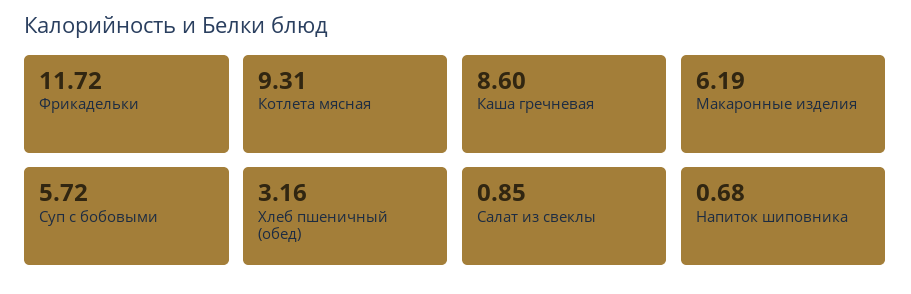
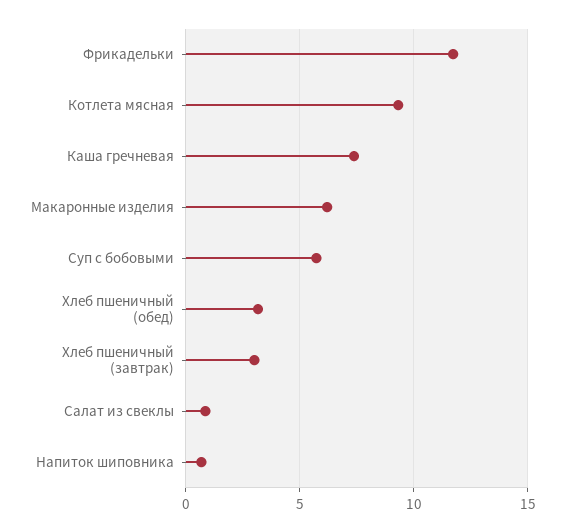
  {
    "Фрикадельки": 11.72,
    "Котлета мясная": 9.31,
-   "Каша гречневая": 8.6,
+   "Каша гречневая": 7.5,
    "Макаронные изделия": 6.19,
    "Суп с бобовыми": 5.72,
    "Хлеб пшеничный (обед)": 3.16,
    "Салат из свеклы": 0.85,
-   "Напиток шиповника": 0.68
+   "Напиток шиповника": 0.68,
+   "Хлеб пшеничный (завтрак)": 3
  }

